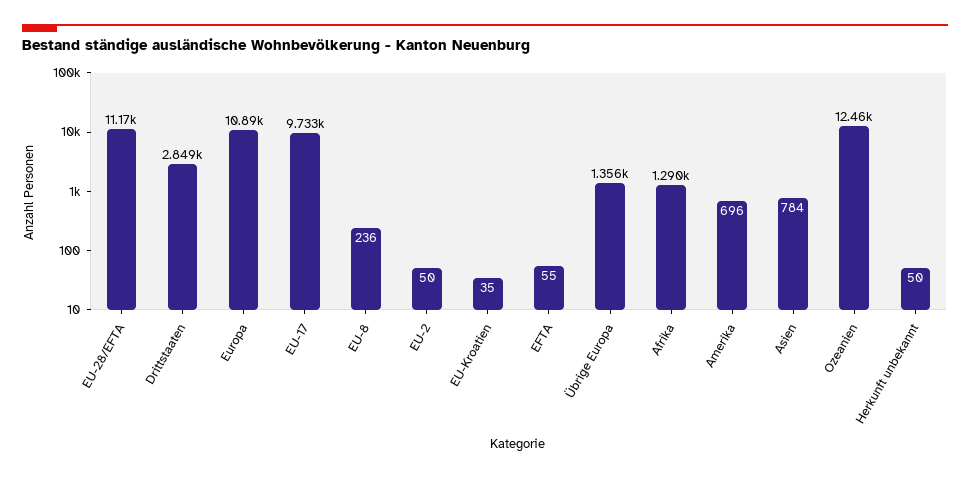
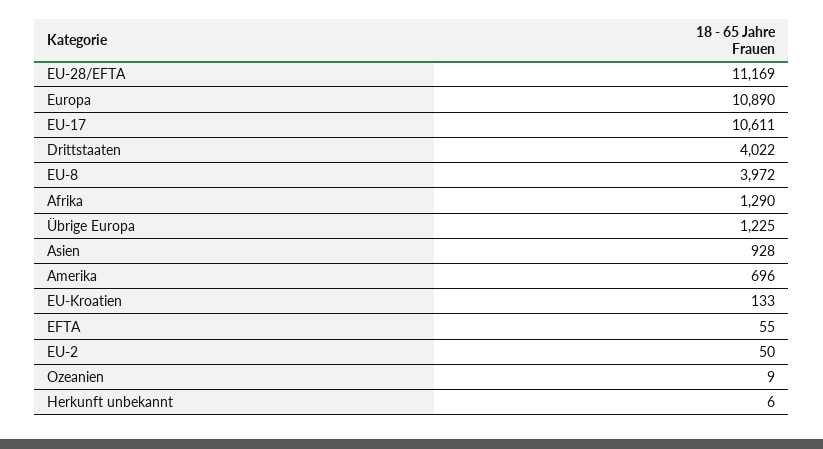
  {
    "EU-28/EFTA": 11169,
-   "Drittstaaten": 2849,
+   "Drittstaaten": 4022,
    "Europa": 10890,
-   "EU-17": 9733,
+   "EU-17": 10611,
-   "EU-8": 236,
+   "EU-8": 3972,
    "EU-2": 50,
-   "EU-Kroatien": 35,
+   "EU-Kroatien": 133,
    "EFTA": 55,
-   "Übrige Europa": 1356,
+   "Übrige Europa": 1225,
    "Afrika": 1290,
    "Amerika": 696,
-   "Asien": 784,
+   "Asien": 928,
-   "Ozeanien": 12460,
+   "Ozeanien": 9,
-   "Herkunft unbekannt": 50
+   "Herkunft unbekannt": 6
  }

